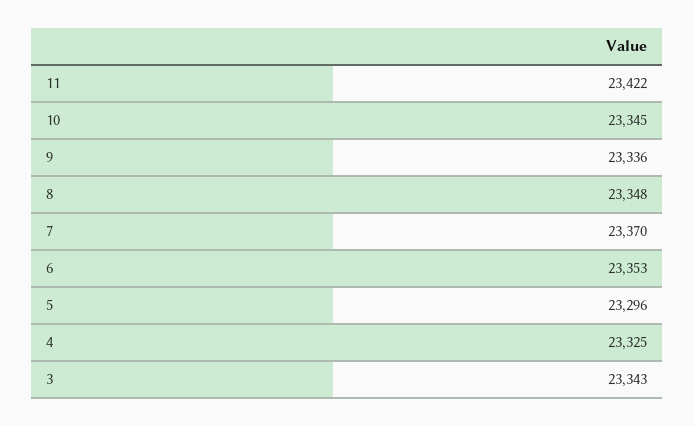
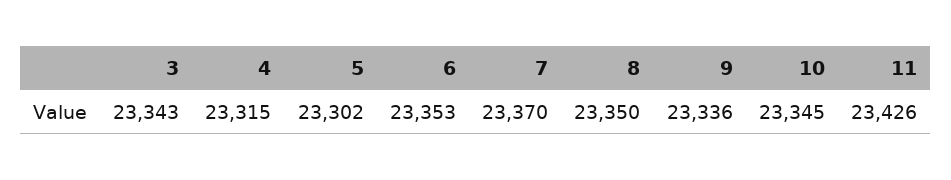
  {
-   "11": 23422,
+   "11": 23426,
    "10": 23345,
    "9": 23336,
-   "8": 23348,
+   "8": 23350,
    "7": 23370,
    "6": 23353,
-   "5": 23296,
+   "5": 23302,
-   "4": 23325,
+   "4": 23315,
    "3": 23343
  }

